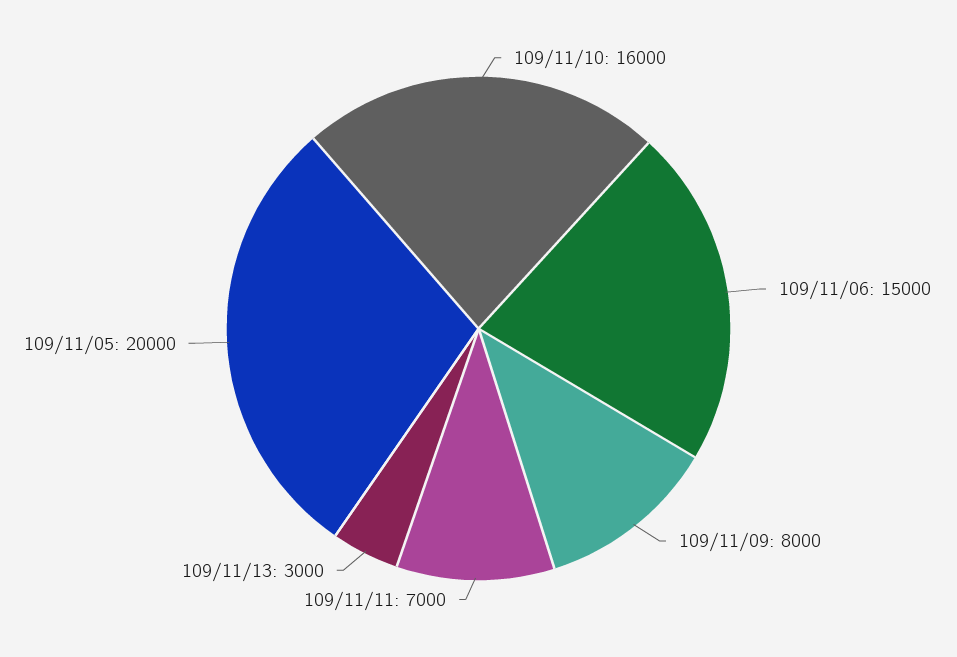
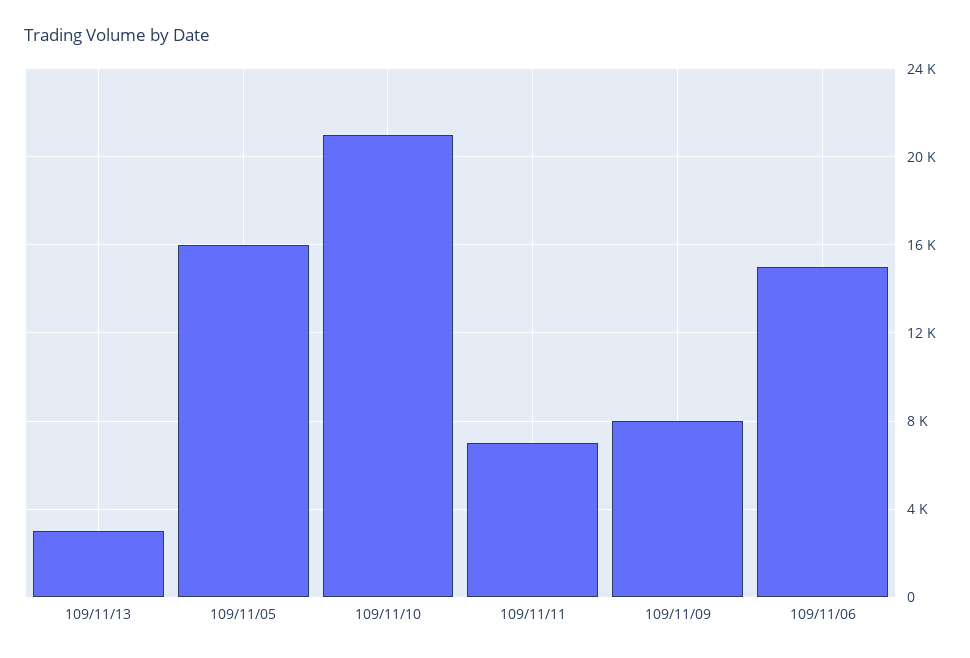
  {
-   "109/11/10": 16000,
+   "109/11/10": 21000,
    "109/11/06": 15000,
    "109/11/09": 8000,
    "109/11/11": 7000,
    "109/11/13": 3000,
-   "109/11/05": 20000
+   "109/11/05": 16000
  }

